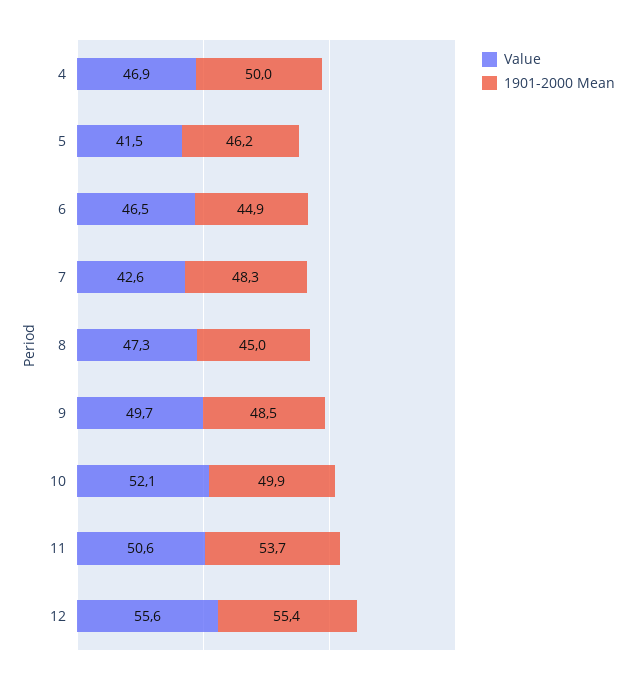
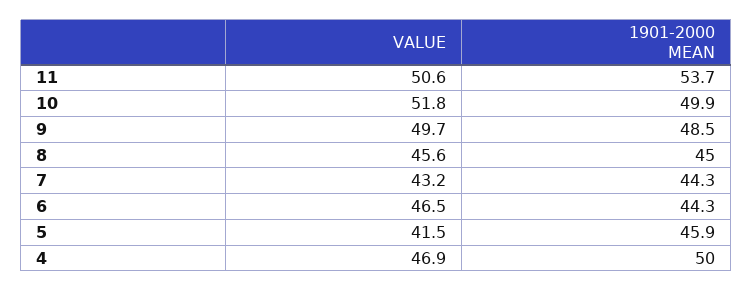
  {
    "Value": {
      "4": 46.9,
      "5": 41.5,
      "6": 46.5,
-     "7": 42.6,
+     "7": 43.2,
-     "8": 47.3,
+     "8": 45.6,
      "9": 49.7,
-     "10": 52.1,
+     "10": 51.8,
-     "11": 50.6,
+     "11": 50.6
-     "12": 55.6
    },
    "1901-2000 Mean": {
      "4": 50,
-     "5": 46.2,
+     "5": 45.9,
-     "6": 44.9,
+     "6": 44.3,
-     "7": 48.3,
+     "7": 44.3,
      "8": 45,
      "9": 48.5,
      "10": 49.9,
-     "11": 53.7,
+     "11": 53.7
-     "12": 55.4
    }
  }

